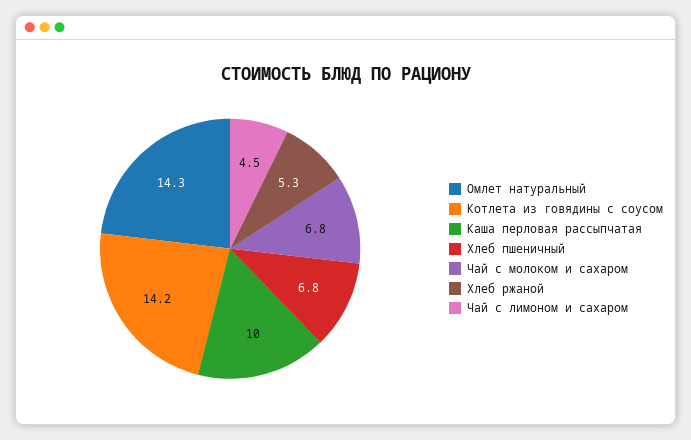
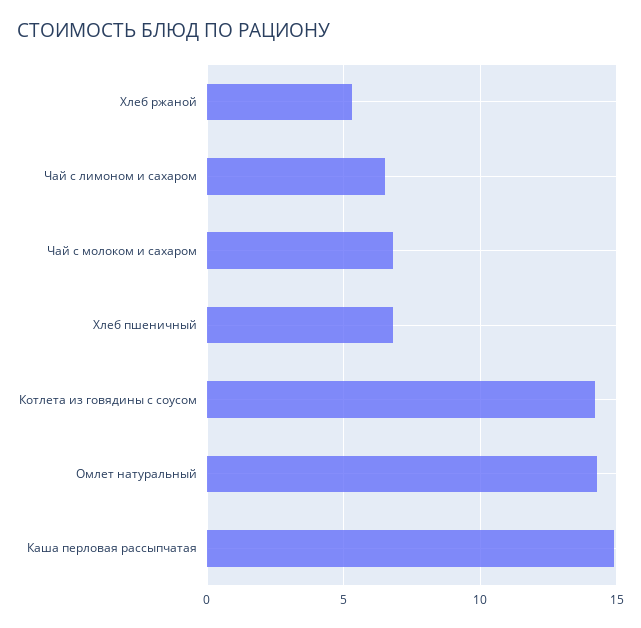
  {
    "Омлет натуральный": 14.3,
    "Котлета из говядины с соусом": 14.2,
-   "Каша перловая рассыпчатая": 10,
+   "Каша перловая рассыпчатая": 15,
    "Хлеб пшеничный": 6.8,
    "Чай с молоком и сахаром": 6.8,
    "Хлеб ржаной": 5.3,
-   "Чай с лимоном и сахаром": 4.5
+   "Чай с лимоном и сахаром": 6.5
  }

